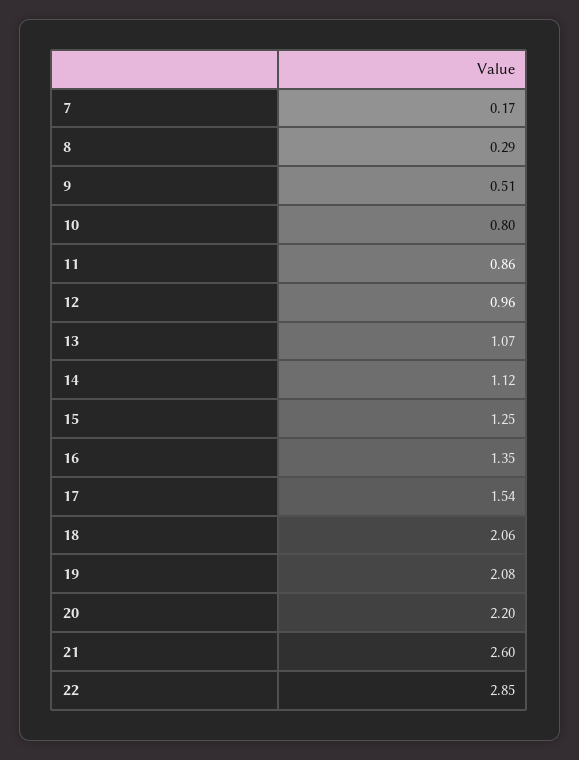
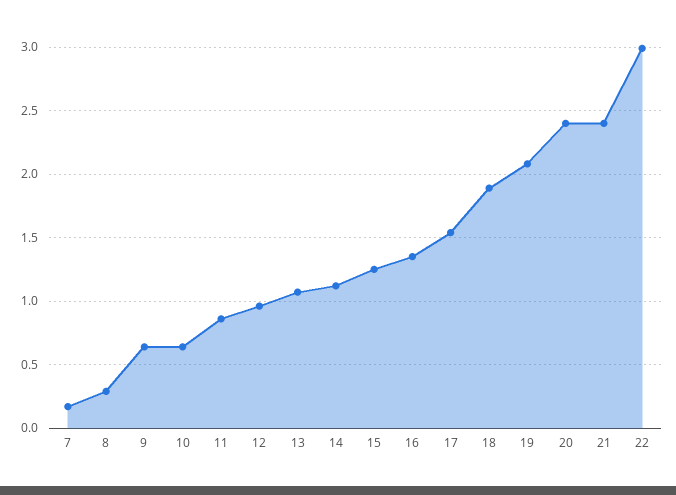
  {
    "7": 0.17,
    "8": 0.29,
-   "9": 0.51,
+   "9": 0.65,
-   "10": 0.8,
+   "10": 0.65,
    "11": 0.86,
    "12": 0.96,
    "13": 1.07,
    "14": 1.12,
    "15": 1.25,
    "16": 1.35,
    "17": 1.54,
-   "18": 2.06,
+   "18": 1.9,
    "19": 2.08,
-   "20": 2.2,
+   "20": 2.4,
-   "21": 2.6,
+   "21": 2.4,
-   "22": 2.85
+   "22": 3
  }

